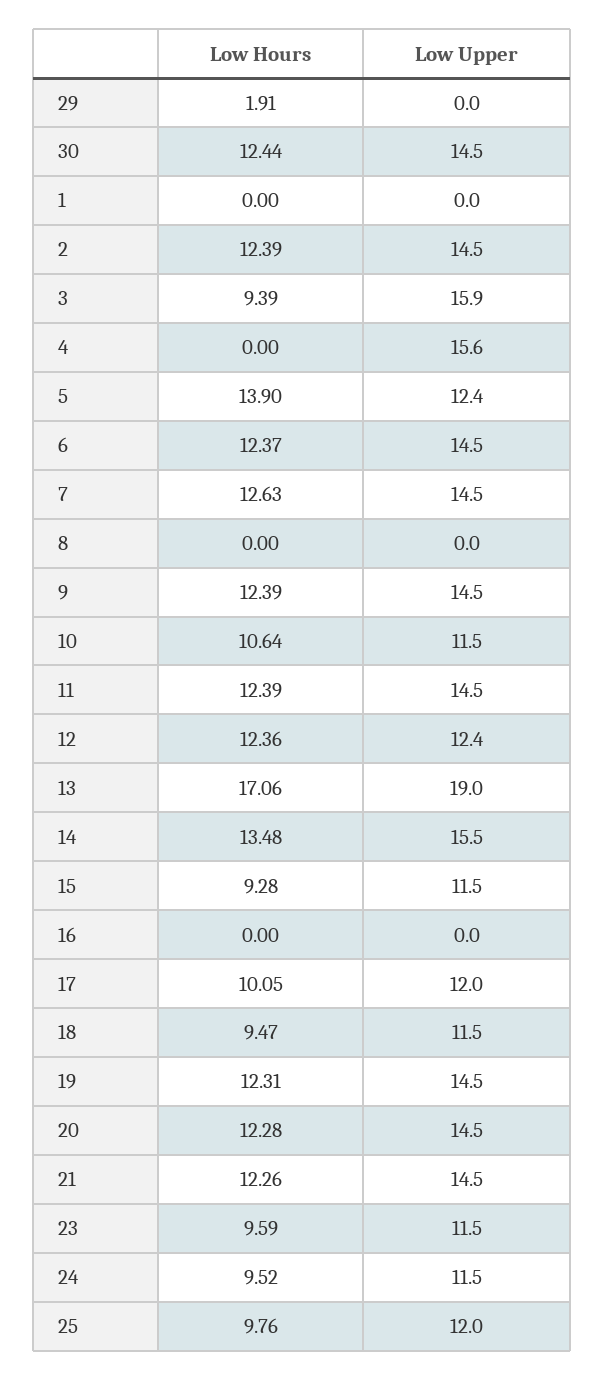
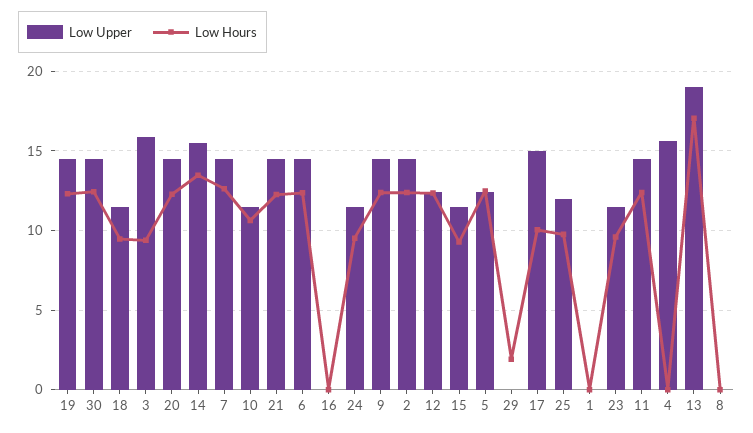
  {
    "Low Hours": {
      "29": 1.91,
      "30": 12.44,
      "1": 0,
      "2": 12.39,
      "3": 9.39,
      "4": 0,
-     "5": 13.9,
+     "5": 12.5,
      "6": 12.37,
      "7": 12.63,
      "8": 0,
      "9": 12.39,
      "10": 10.64,
      "11": 12.39,
      "12": 12.36,
      "13": 17.06,
      "14": 13.48,
      "15": 9.28,
      "16": 0,
      "17": 10.05,
      "18": 9.47,
      "19": 12.31,
      "20": 12.28,
      "21": 12.26,
      "23": 9.59,
      "24": 9.52,
      "25": 9.76
    },
    "Low Upper": {
      "29": 0,
      "30": 14.5,
      "1": 0,
      "2": 14.5,
      "3": 15.9,
      "4": 15.6,
      "5": 12.4,
      "6": 14.5,
      "7": 14.5,
      "8": 0,
      "9": 14.5,
      "10": 11.5,
      "11": 14.5,
      "12": 12.4,
      "13": 19,
      "14": 15.5,
      "15": 11.5,
      "16": 0,
-     "17": 12,
+     "17": 15,
      "18": 11.5,
      "19": 14.5,
      "20": 14.5,
      "21": 14.5,
      "23": 11.5,
      "24": 11.5,
      "25": 12
    }
  }

